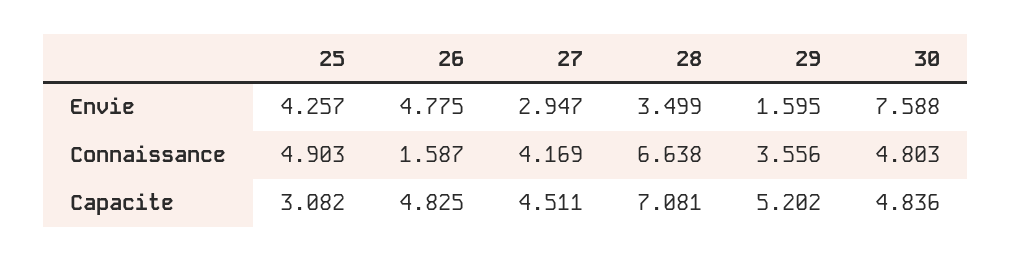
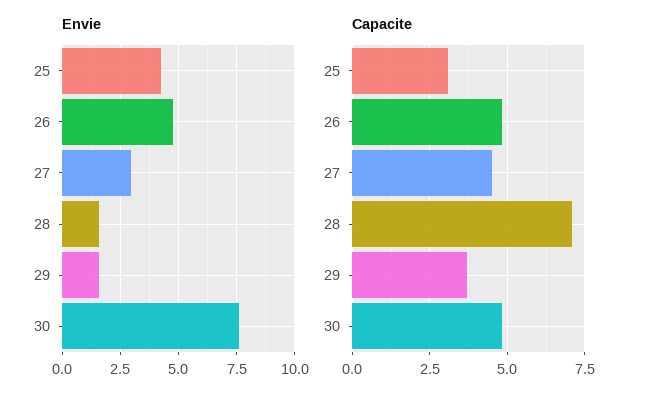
  {
    "Envie": {
      "25": 4.257,
      "26": 4.775,
      "27": 2.947,
-     "28": 3.499,
+     "28": 1.5,
      "29": 1.595,
      "30": 7.588
    },
-   "Connaissance": {
-     "25": 4.903,
-     "26": 1.587,
-     "27": 4.169,
-     "28": 6.638,
-     "29": 3.556,
-     "30": 4.803
-   },
    "Capacite": {
      "25": 3.082,
      "26": 4.825,
      "27": 4.511,
      "28": 7.081,
-     "29": 5.202,
+     "29": 3.75,
      "30": 4.836
    }
  }

